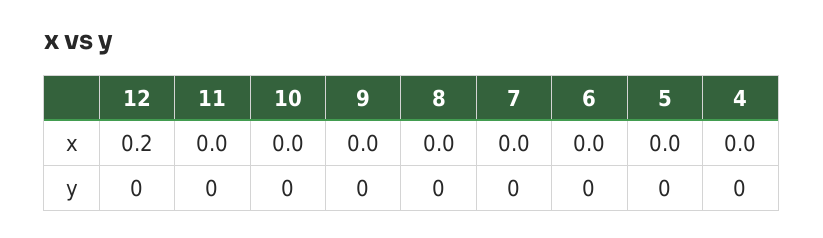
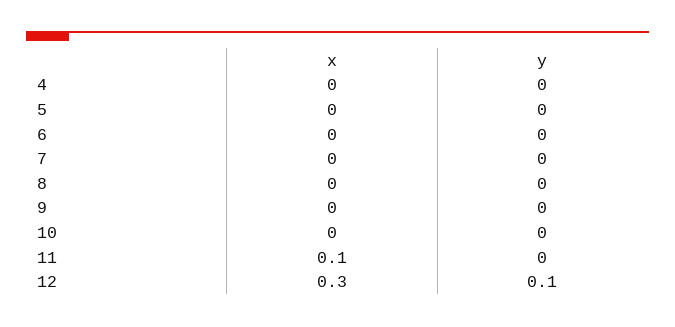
  {
    "12": {
-     "x": 0.2,
+     "x": 0.3,
-     "y": 0
+     "y": 0.1
    },
    "11": {
-     "x": 0,
+     "x": 0.1,
      "y": 0
    },
    "10": {
      "x": 0,
      "y": 0
    },
    "9": {
      "x": 0,
      "y": 0
    },
    "8": {
      "x": 0,
      "y": 0
    },
    "7": {
      "x": 0,
      "y": 0
    },
    "6": {
      "x": 0,
      "y": 0
    },
    "5": {
      "x": 0,
      "y": 0
    },
    "4": {
      "x": 0,
      "y": 0
    }
  }

